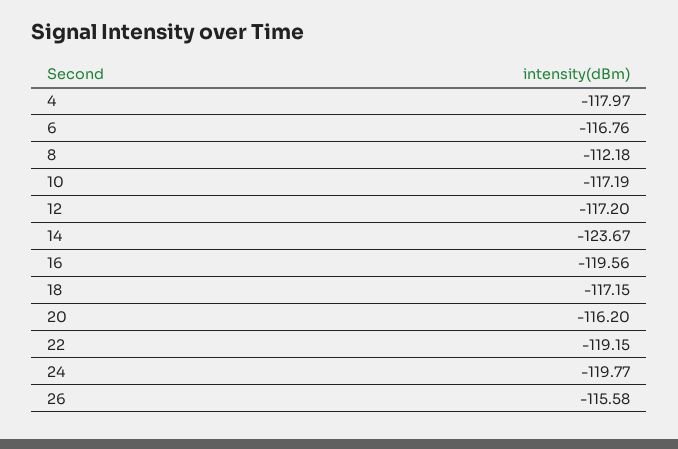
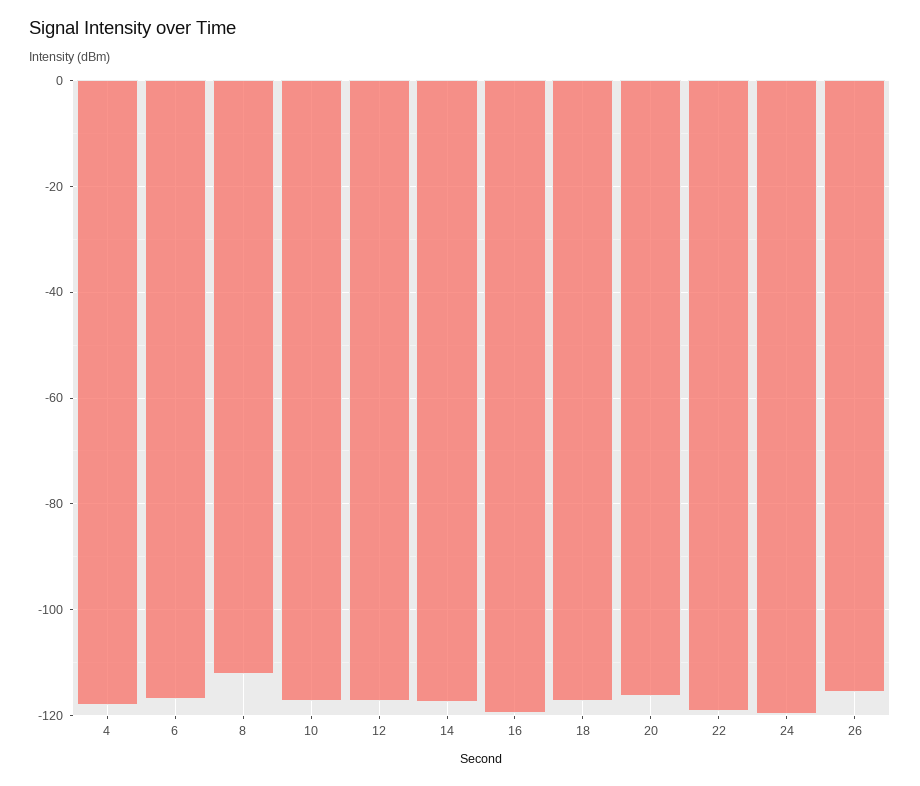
  {
    "4": -117.97,
    "6": -116.76,
    "8": -112.18,
    "10": -117.19,
    "12": -117.2,
-   "14": -123.67,
+   "14": -118,
    "16": -119.56,
    "18": -117.15,
    "20": -116.2,
    "22": -119.15,
    "24": -119.77,
    "26": -115.58
  }

